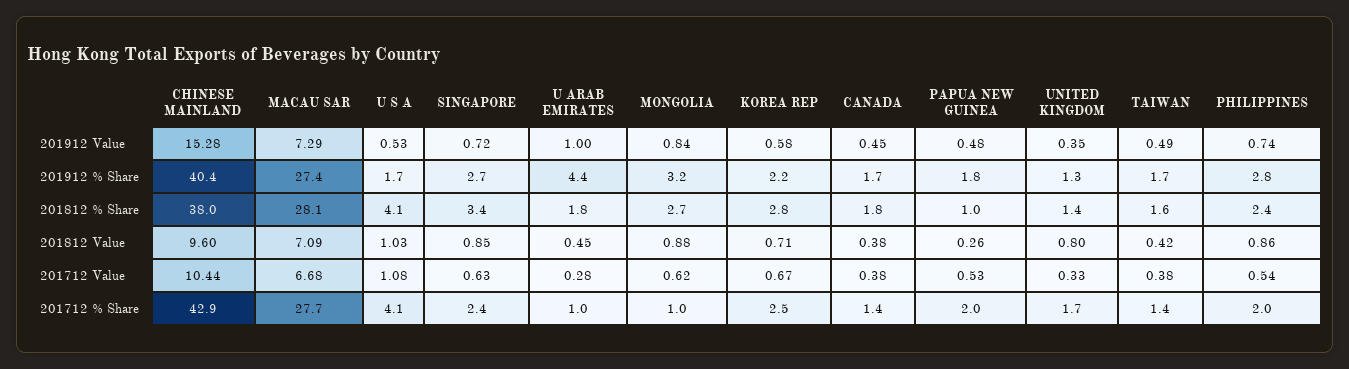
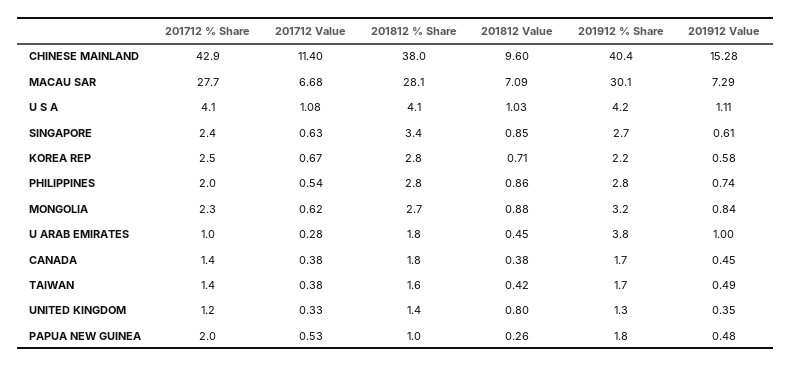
  {
    "CHINESE MAINLAND": {
      "201912 Value": 15.28,
      "201912 % Share": 40.4,
      "201812 % Share": 38,
      "201812 Value": 9.6,
-     "201712 Value": 10.44,
+     "201712 Value": 11.4,
      "201712 % Share": 42.9
    },
    "MACAU SAR": {
      "201912 Value": 7.29,
-     "201912 % Share": 27.4,
+     "201912 % Share": 30.1,
      "201812 % Share": 28.1,
      "201812 Value": 7.09,
      "201712 Value": 6.68,
      "201712 % Share": 27.7
    },
    "U S A": {
-     "201912 Value": 0.53,
+     "201912 Value": 1.11,
-     "201912 % Share": 1.7,
+     "201912 % Share": 4.2,
      "201812 % Share": 4.1,
      "201812 Value": 1.03,
      "201712 Value": 1.08,
      "201712 % Share": 4.1
    },
    "SINGAPORE": {
-     "201912 Value": 0.72,
+     "201912 Value": 0.61,
      "201912 % Share": 2.7,
      "201812 % Share": 3.4,
      "201812 Value": 0.85,
      "201712 Value": 0.63,
      "201712 % Share": 2.4
    },
    "U ARAB EMIRATES": {
      "201912 Value": 1,
-     "201912 % Share": 4.4,
+     "201912 % Share": 3.8,
      "201812 % Share": 1.8,
      "201812 Value": 0.45,
      "201712 Value": 0.28,
      "201712 % Share": 1
    },
    "MONGOLIA": {
      "201912 Value": 0.84,
      "201912 % Share": 3.2,
      "201812 % Share": 2.7,
      "201812 Value": 0.88,
      "201712 Value": 0.62,
-     "201712 % Share": 1
+     "201712 % Share": 2.3
    },
    "KOREA REP": {
      "201912 Value": 0.58,
      "201912 % Share": 2.2,
      "201812 % Share": 2.8,
      "201812 Value": 0.71,
      "201712 Value": 0.67,
      "201712 % Share": 2.5
    },
    "CANADA": {
      "201912 Value": 0.45,
      "201912 % Share": 1.7,
      "201812 % Share": 1.8,
      "201812 Value": 0.38,
      "201712 Value": 0.38,
      "201712 % Share": 1.4
    },
    "PAPUA NEW GUINEA": {
      "201912 Value": 0.48,
      "201912 % Share": 1.8,
      "201812 % Share": 1,
      "201812 Value": 0.26,
      "201712 Value": 0.53,
      "201712 % Share": 2
    },
    "UNITED KINGDOM": {
      "201912 Value": 0.35,
      "201912 % Share": 1.3,
      "201812 % Share": 1.4,
      "201812 Value": 0.8,
      "201712 Value": 0.33,
-     "201712 % Share": 1.7
+     "201712 % Share": 1.2
    },
    "TAIWAN": {
      "201912 Value": 0.49,
      "201912 % Share": 1.7,
      "201812 % Share": 1.6,
      "201812 Value": 0.42,
      "201712 Value": 0.38,
      "201712 % Share": 1.4
    },
    "PHILIPPINES": {
      "201912 Value": 0.74,
      "201912 % Share": 2.8,
-     "201812 % Share": 2.4,
+     "201812 % Share": 2.8,
      "201812 Value": 0.86,
      "201712 Value": 0.54,
      "201712 % Share": 2
    }
  }

